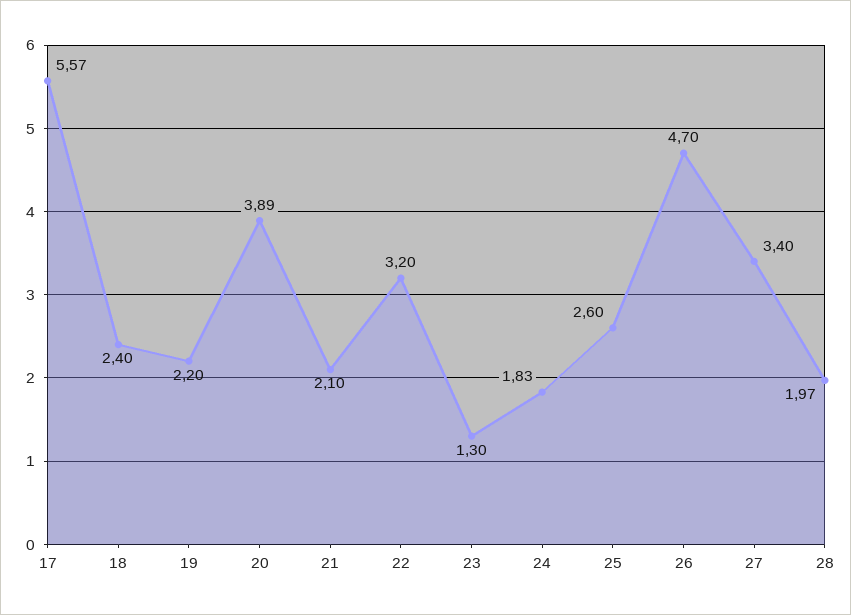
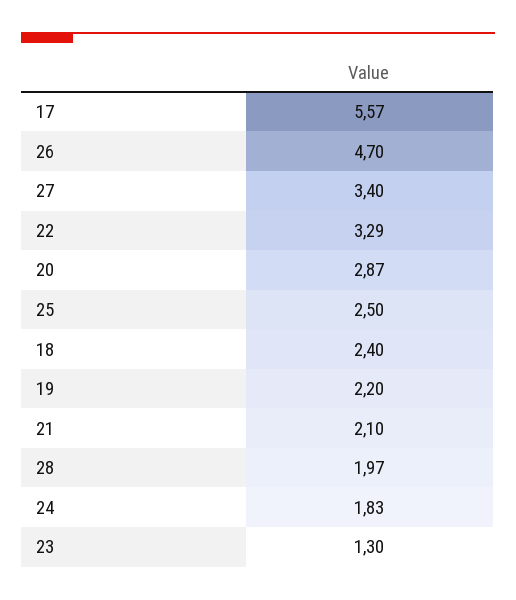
  {
    "17": 5.57,
    "18": 2.4,
    "19": 2.2,
-   "20": 3.89,
+   "20": 2.87,
    "21": 2.1,
-   "22": 3.2,
+   "22": 3.29,
    "23": 1.3,
    "24": 1.83,
-   "25": 2.6,
+   "25": 2.5,
    "26": 4.7,
    "27": 3.4,
    "28": 1.97
  }

